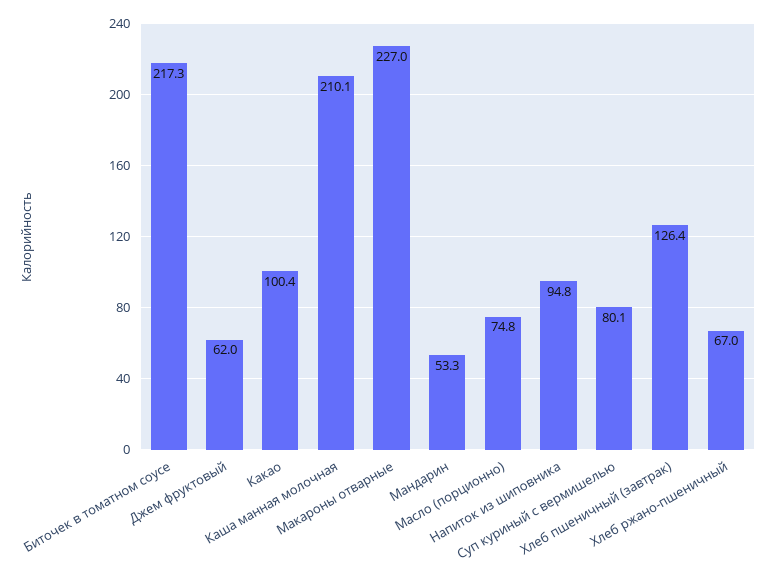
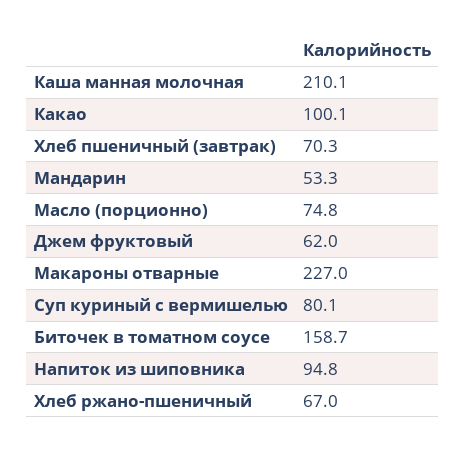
  {
-   "Биточек в томатном соусе": 217.3,
+   "Биточек в томатном соусе": 158.7,
    "Джем фруктовый": 62,
-   "Какао": 100.4,
+   "Какао": 100.1,
    "Каша манная молочная": 210.1,
    "Макароны отварные": 227,
    "Мандарин": 53.3,
    "Масло (порционно)": 74.8,
    "Напиток из шиповника": 94.8,
    "Суп куриный с вермишелью": 80.1,
-   "Хлеб пшеничный (завтрак)": 126.4,
+   "Хлеб пшеничный (завтрак)": 70.3,
    "Хлеб ржано-пшеничный": 67
  }

